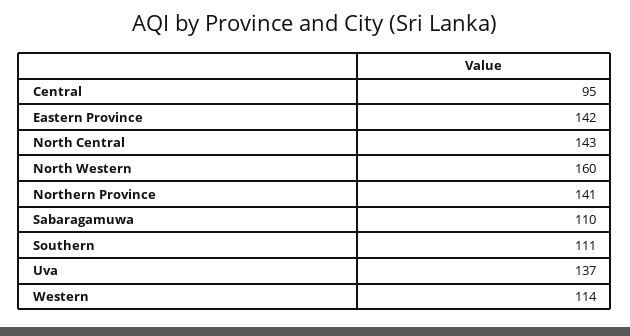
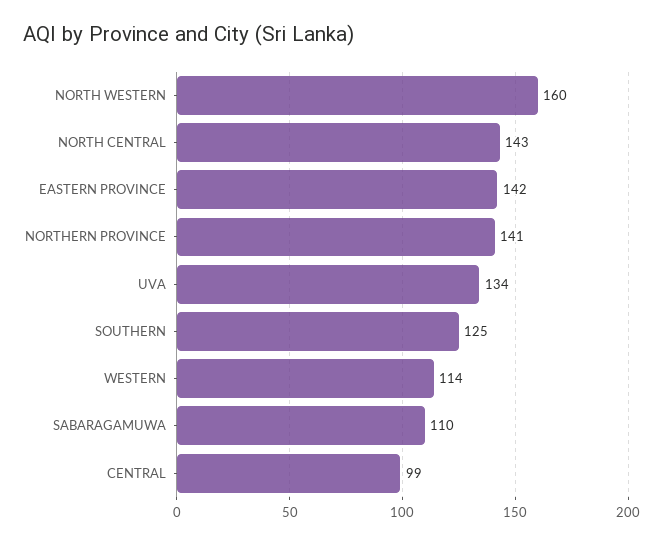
  {
-   "Central": 95,
+   "Central": 99,
    "Eastern Province": 142,
    "North Central": 143,
    "North Western": 160,
    "Northern Province": 141,
    "Sabaragamuwa": 110,
-   "Southern": 111,
+   "Southern": 125,
-   "Uva": 137,
+   "Uva": 134,
    "Western": 114
  }

